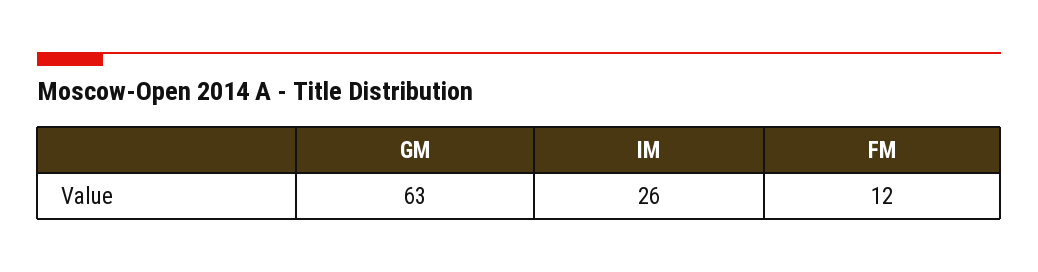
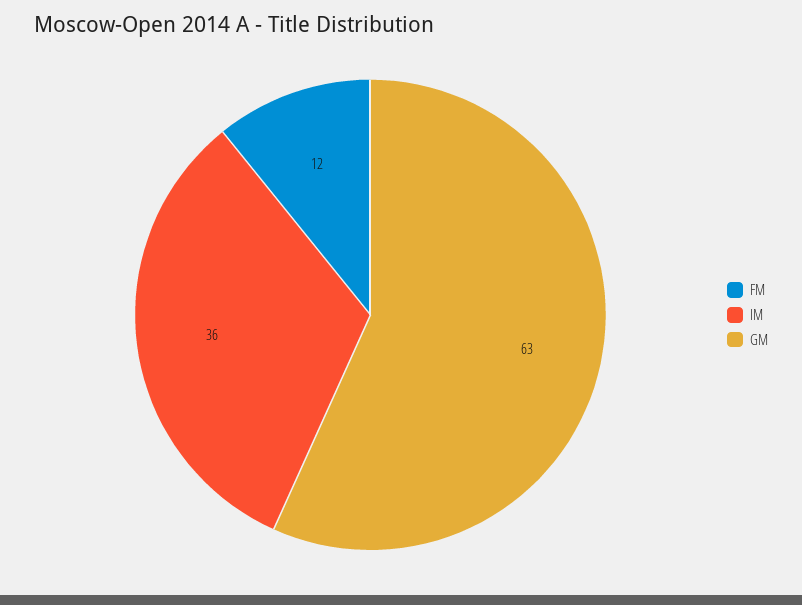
  {
    "GM": 63,
-   "IM": 26,
+   "IM": 36,
    "FM": 12
  }

